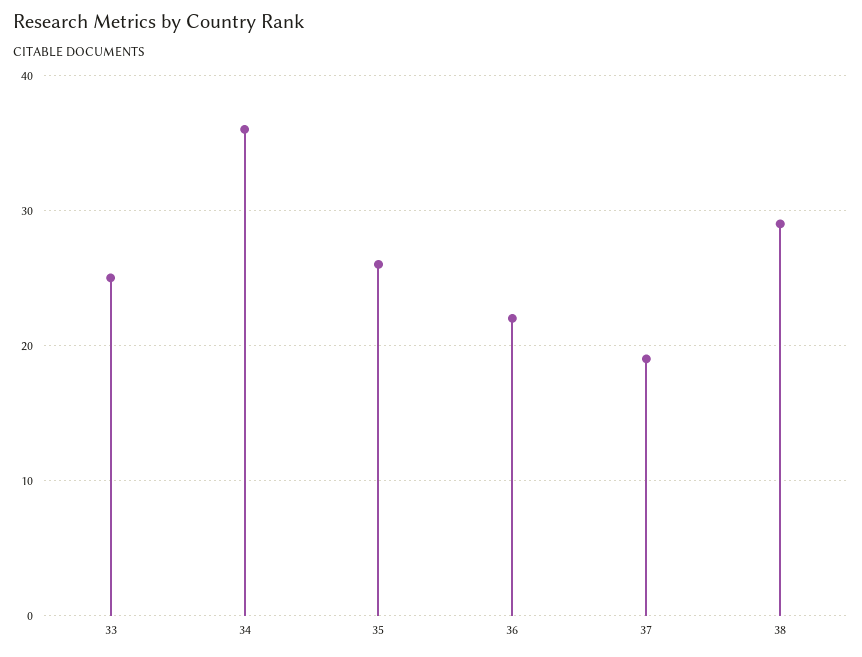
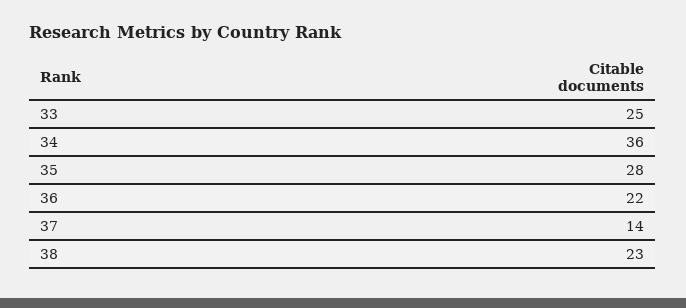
  {
    "33": 25,
    "34": 36,
-   "35": 26,
+   "35": 28,
    "36": 22,
-   "37": 19,
+   "37": 14,
-   "38": 29
+   "38": 23
  }

